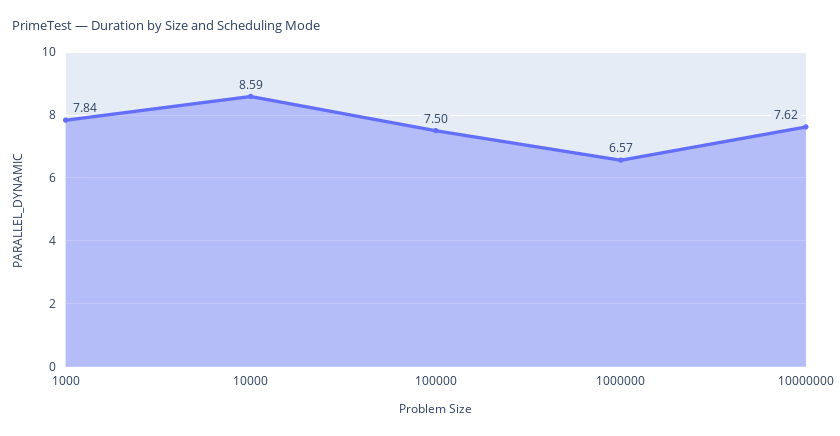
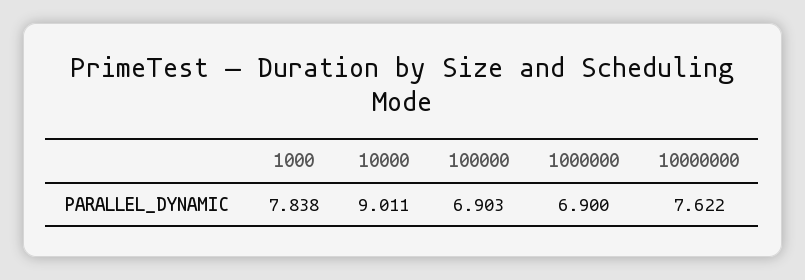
  {
    "1000": 7.838,
-   "10000": 8.59,
+   "10000": 9.011,
-   "100000": 7.5,
+   "100000": 6.903,
-   "1000000": 6.57,
+   "1000000": 6.9,
    "10000000": 7.622
  }

